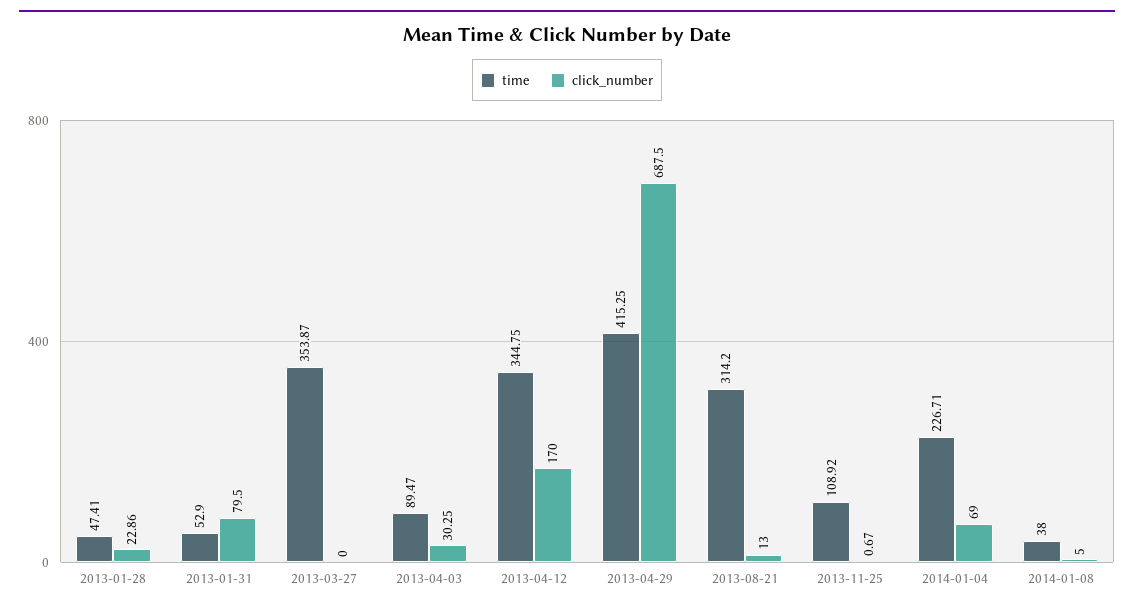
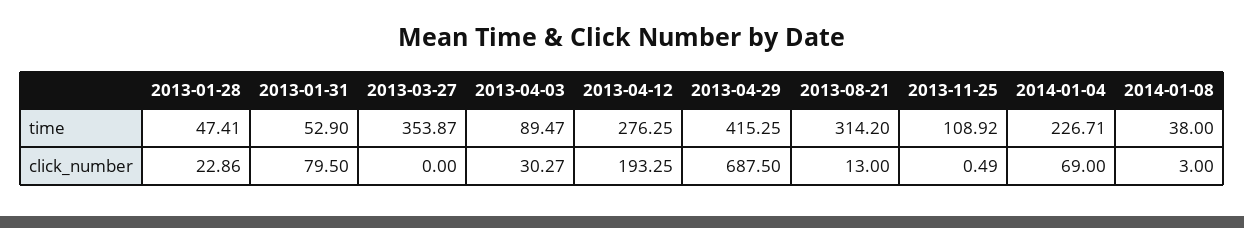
  {
    "time": {
      "2013-01-28": 47.41,
      "2013-01-31": 52.9,
      "2013-03-27": 353.87,
      "2013-04-03": 89.47,
-     "2013-04-12": 344.75,
+     "2013-04-12": 276.25,
      "2013-04-29": 415.25,
      "2013-08-21": 314.2,
      "2013-11-25": 108.92,
      "2014-01-04": 226.71,
      "2014-01-08": 38
    },
    "click_number": {
      "2013-01-28": 22.86,
      "2013-01-31": 79.5,
      "2013-03-27": 0,
-     "2013-04-03": 30.25,
+     "2013-04-03": 30.27,
-     "2013-04-12": 170,
+     "2013-04-12": 193.25,
      "2013-04-29": 687.5,
      "2013-08-21": 13,
-     "2013-11-25": 0.67,
+     "2013-11-25": 0.49,
      "2014-01-04": 69,
-     "2014-01-08": 5
+     "2014-01-08": 3
    }
  }

